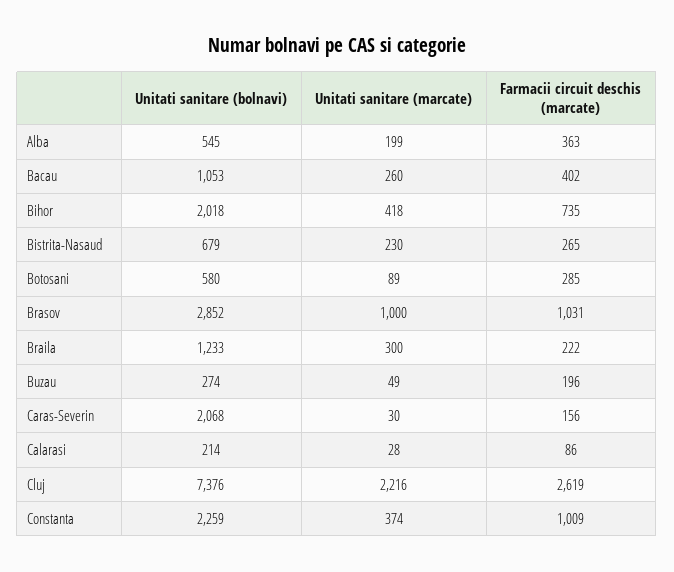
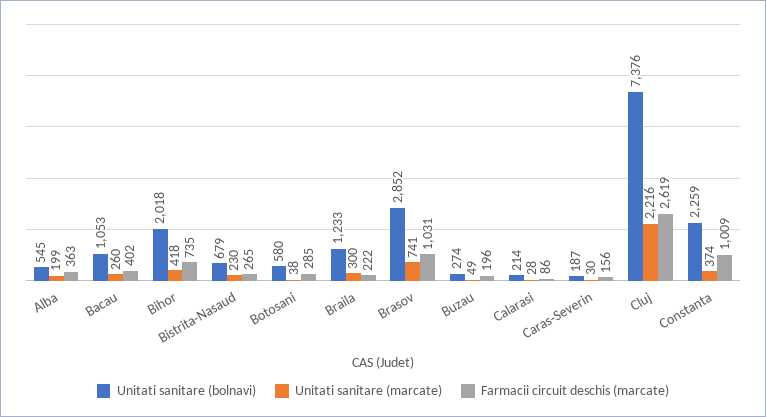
  {
    "Unitati sanitare (bolnavi)": {
      "Alba": 545,
      "Bacau": 1053,
      "Bihor": 2018,
      "Bistrita-Nasaud": 679,
      "Botosani": 580,
      "Brasov": 2852,
      "Braila": 1233,
      "Buzau": 274,
-     "Caras-Severin": 2068,
+     "Caras-Severin": 187,
      "Calarasi": 214,
      "Cluj": 7376,
      "Constanta": 2259
    },
    "Unitati sanitare (marcate)": {
      "Alba": 199,
      "Bacau": 260,
      "Bihor": 418,
      "Bistrita-Nasaud": 230,
-     "Botosani": 89,
+     "Botosani": 38,
-     "Brasov": 1000,
+     "Brasov": 741,
      "Braila": 300,
      "Buzau": 49,
      "Caras-Severin": 30,
      "Calarasi": 28,
      "Cluj": 2216,
      "Constanta": 374
    },
    "Farmacii circuit deschis (marcate)": {
      "Alba": 363,
      "Bacau": 402,
      "Bihor": 735,
      "Bistrita-Nasaud": 265,
      "Botosani": 285,
      "Brasov": 1031,
      "Braila": 222,
      "Buzau": 196,
      "Caras-Severin": 156,
      "Calarasi": 86,
      "Cluj": 2619,
      "Constanta": 1009
    }
  }

